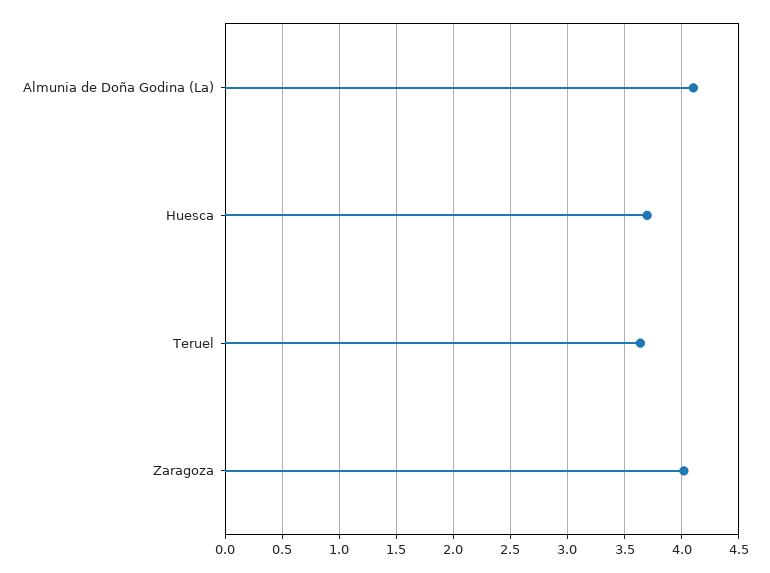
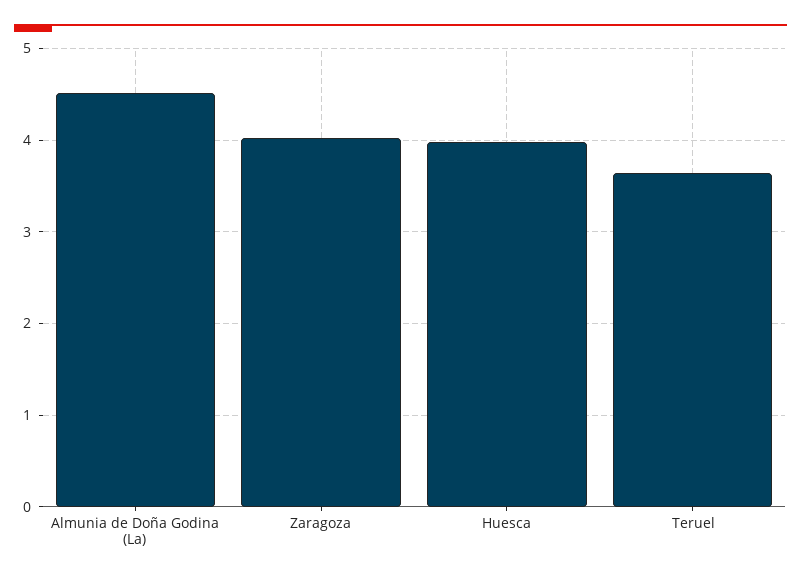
  {
-   "Almunia de Doña Godina (La)": 4.1,
+   "Almunia de Doña Godina (La)": 4.5,
-   "Huesca": 3.7,
+   "Huesca": 4,
    "Teruel": 3.6,
    "Zaragoza": 4
  }

